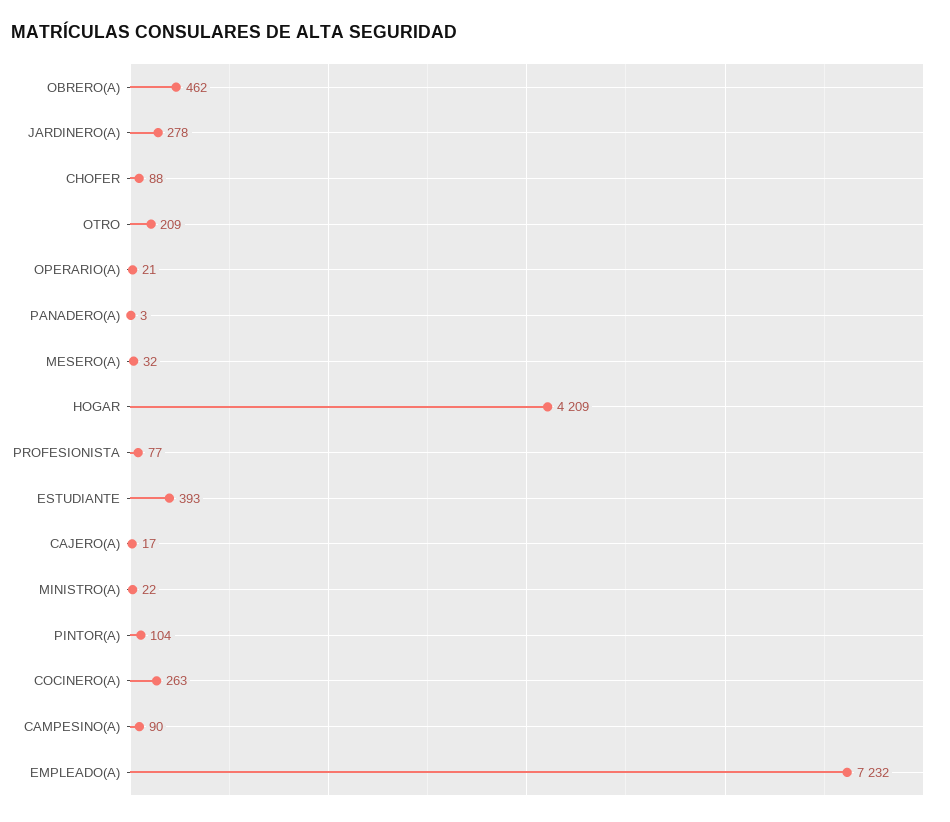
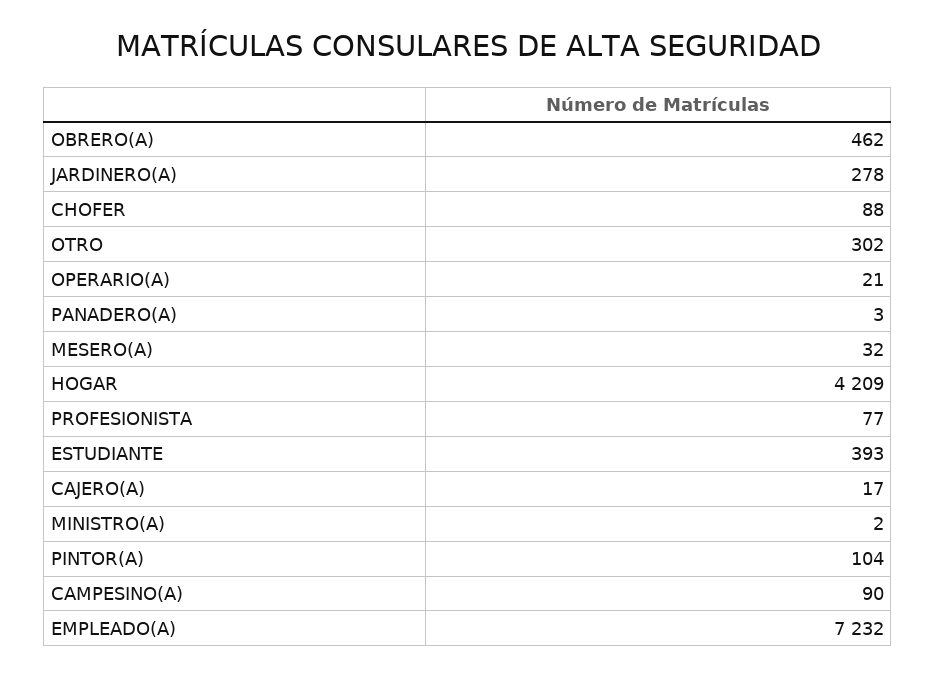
  {
    "OBRERO(A)": 462,
    "JARDINERO(A)": 278,
    "CHOFER": 88,
-   "OTRO": 209,
+   "OTRO": 302,
    "OPERARIO(A)": 21,
    "PANADERO(A)": 3,
    "MESERO(A)": 32,
    "HOGAR": 4209,
    "PROFESIONISTA": 77,
    "ESTUDIANTE": 393,
    "CAJERO(A)": 17,
-   "MINISTRO(A)": 22,
+   "MINISTRO(A)": 2,
    "PINTOR(A)": 104,
-   "COCINERO(A)": 263,
    "CAMPESINO(A)": 90,
    "EMPLEADO(A)": 7232
  }

